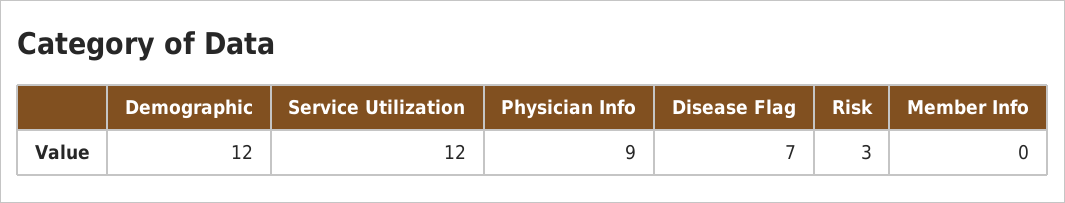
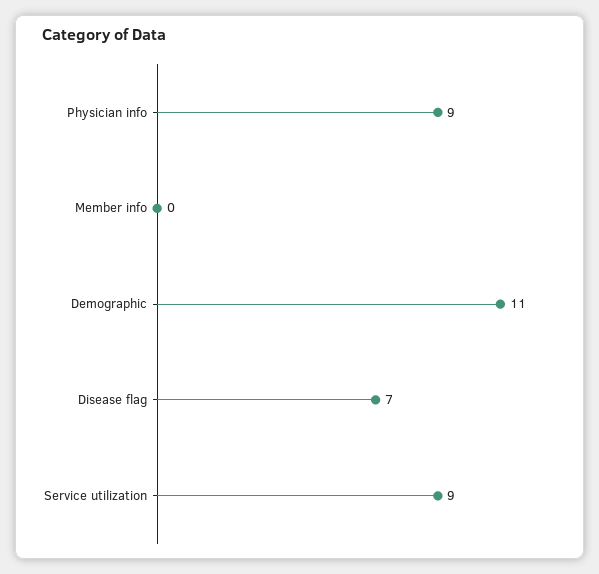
  {
-   "Demographic": 12,
+   "Demographic": 11,
-   "Service Utilization": 12,
+   "Service Utilization": 9,
    "Physician Info": 9,
    "Disease Flag": 7,
-   "Risk": 3,
    "Member Info": 0
  }

